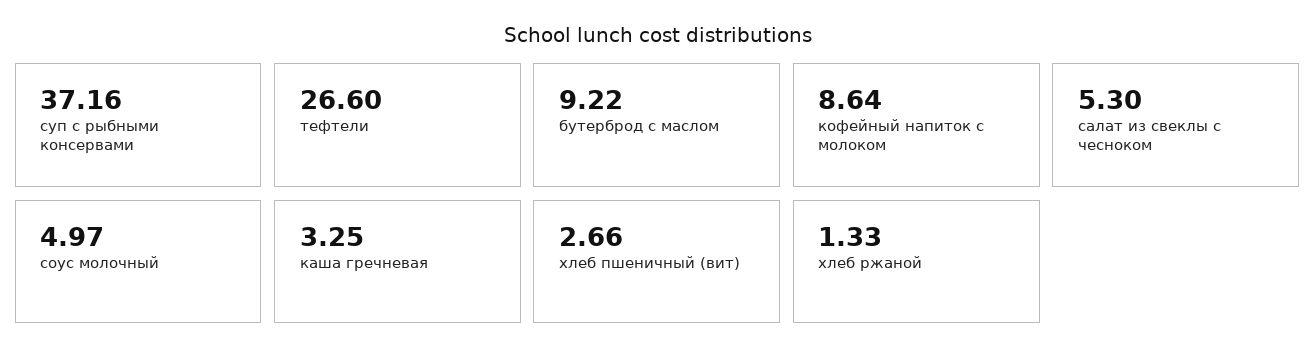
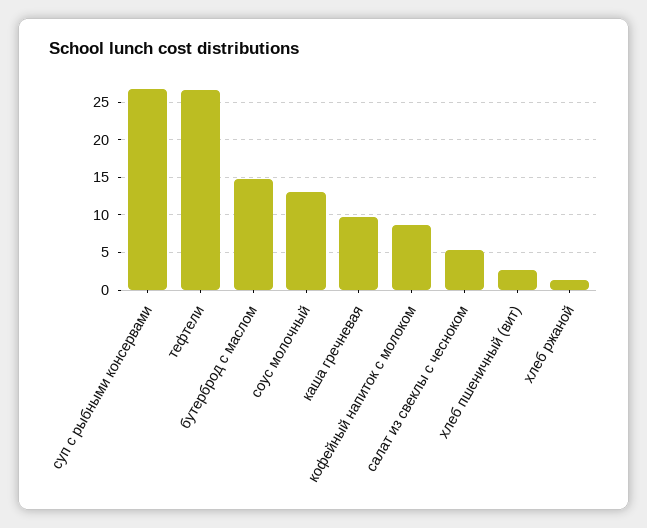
  {
-   "суп с рыбными консервами": 37.16,
+   "суп с рыбными консервами": 27,
    "тефтели": 26.6,
-   "бутерброд с маслом": 9.22,
+   "бутерброд с маслом": 15,
    "кофейный напиток с молоком": 8.64,
    "салат из свеклы с чесноком": 5.3,
-   "соус молочный": 4.97,
+   "соус молочный": 13,
-   "каша гречневая": 3.25,
+   "каша гречневая": 10,
    "хлеб пшеничный (вит)": 2.66,
    "хлеб ржаной": 1.33
  }

